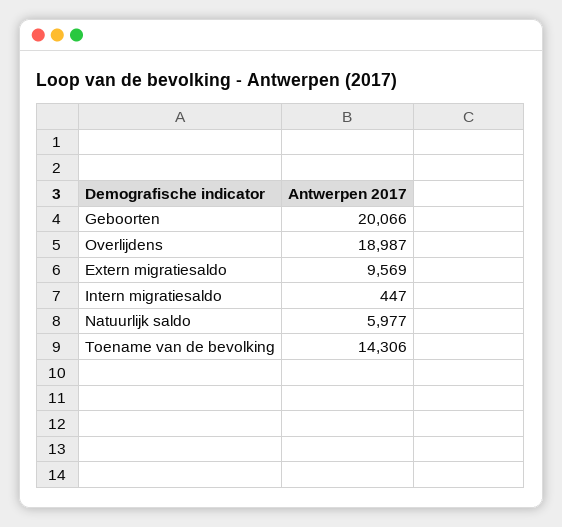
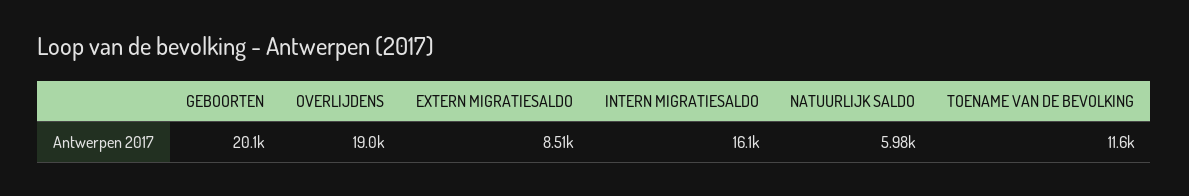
  {
    "Geboorten": 20066,
    "Overlijdens": 18987,
-   "Extern migratiesaldo": 9569,
+   "Extern migratiesaldo": 8510,
-   "Intern migratiesaldo": 447,
+   "Intern migratiesaldo": 16100,
    "Natuurlijk saldo": 5977,
-   "Toename van de bevolking": 14306
+   "Toename van de bevolking": 11600
  }

